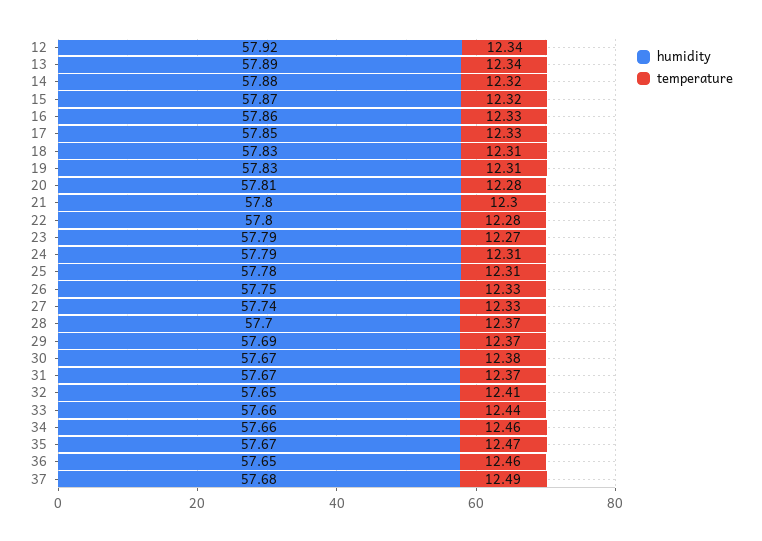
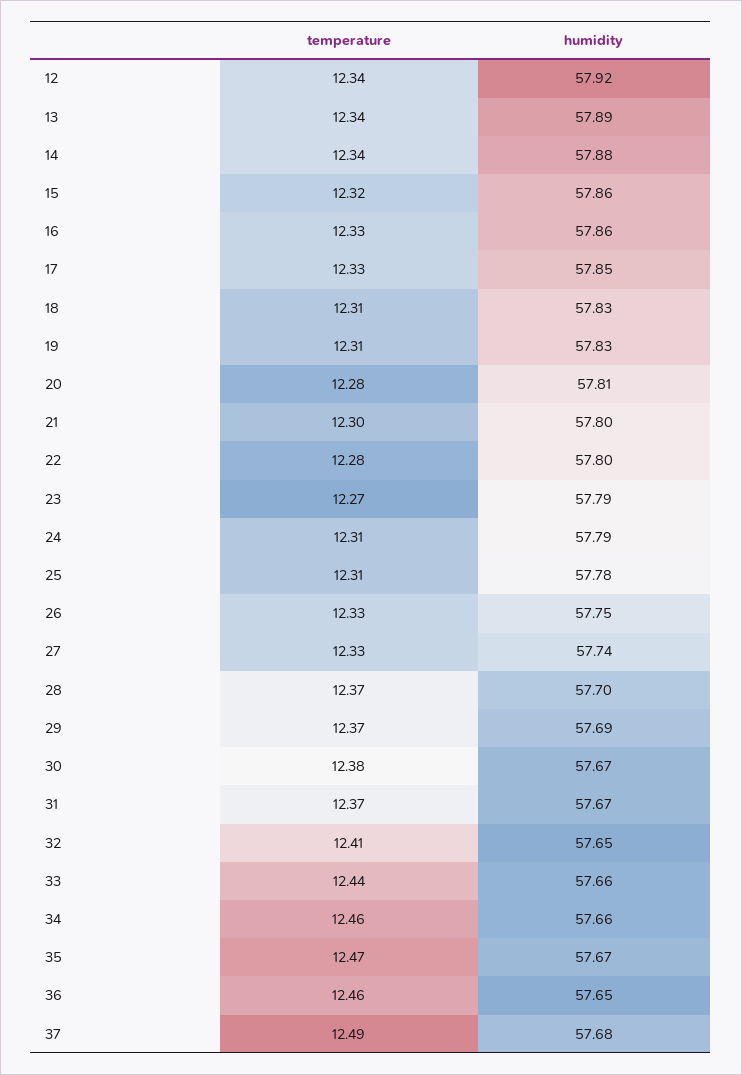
  {
    "humidity": {
      "12": 57.92,
      "13": 57.89,
      "14": 57.88,
-     "15": 57.87,
+     "15": 57.86,
      "16": 57.86,
      "17": 57.85,
      "18": 57.83,
      "19": 57.83,
      "20": 57.81,
      "21": 57.8,
      "22": 57.8,
      "23": 57.79,
      "24": 57.79,
      "25": 57.78,
      "26": 57.75,
      "27": 57.74,
      "28": 57.7,
      "29": 57.69,
      "30": 57.67,
      "31": 57.67,
      "32": 57.65,
      "33": 57.66,
      "34": 57.66,
      "35": 57.67,
      "36": 57.65,
      "37": 57.68
    },
    "temperature": {
      "12": 12.34,
      "13": 12.34,
-     "14": 12.32,
+     "14": 12.34,
      "15": 12.32,
      "16": 12.33,
      "17": 12.33,
      "18": 12.31,
      "19": 12.31,
      "20": 12.28,
      "21": 12.3,
      "22": 12.28,
      "23": 12.27,
      "24": 12.31,
      "25": 12.31,
      "26": 12.33,
      "27": 12.33,
      "28": 12.37,
      "29": 12.37,
      "30": 12.38,
      "31": 12.37,
      "32": 12.41,
      "33": 12.44,
      "34": 12.46,
      "35": 12.47,
      "36": 12.46,
      "37": 12.49
    }
  }

